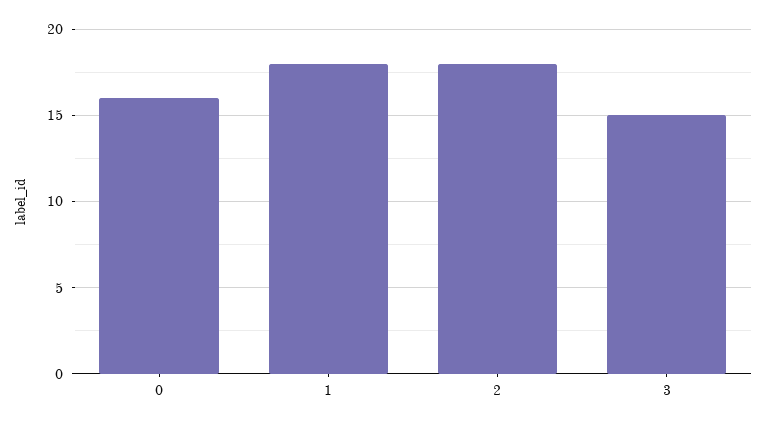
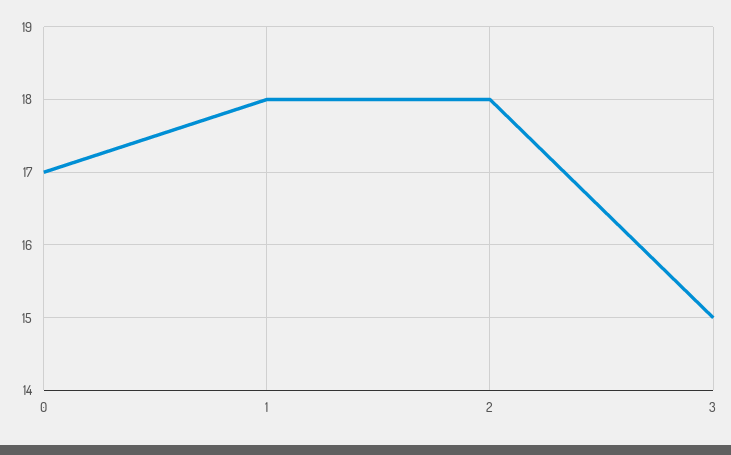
  {
-   "0": 16,
+   "0": 17,
    "1": 18,
    "2": 18,
    "3": 15
  }

